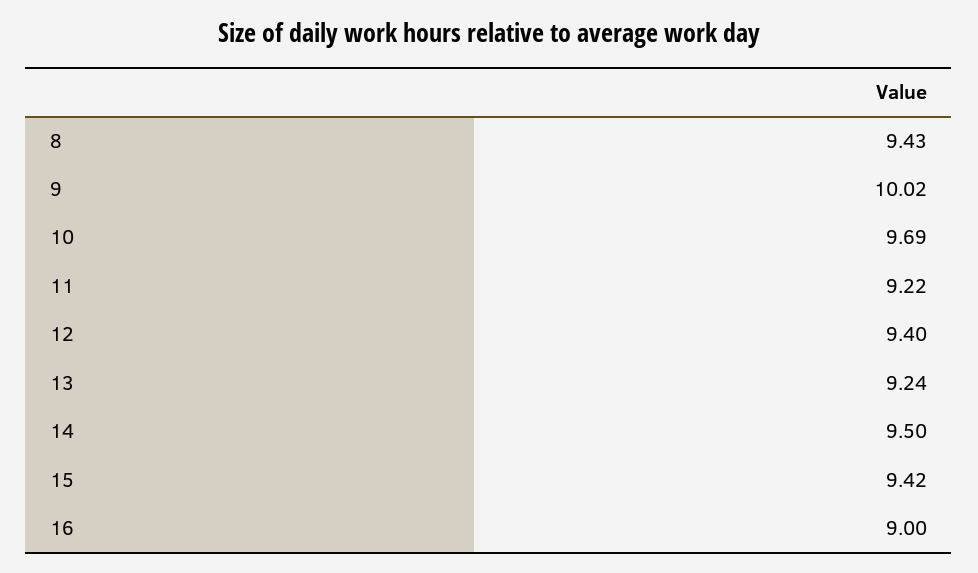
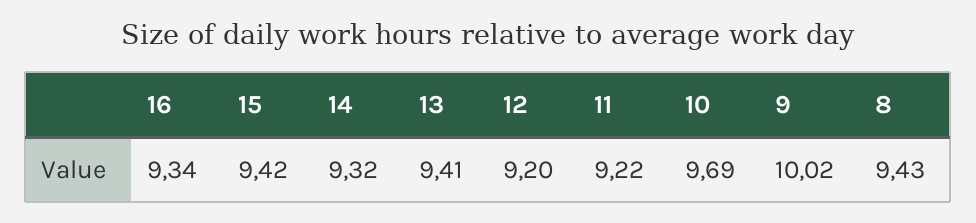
  {
    "8": 9.43,
    "9": 10.02,
    "10": 9.69,
    "11": 9.22,
-   "12": 9.4,
+   "12": 9.2,
-   "13": 9.24,
+   "13": 9.41,
-   "14": 9.5,
+   "14": 9.32,
    "15": 9.42,
-   "16": 9
+   "16": 9.34
  }

